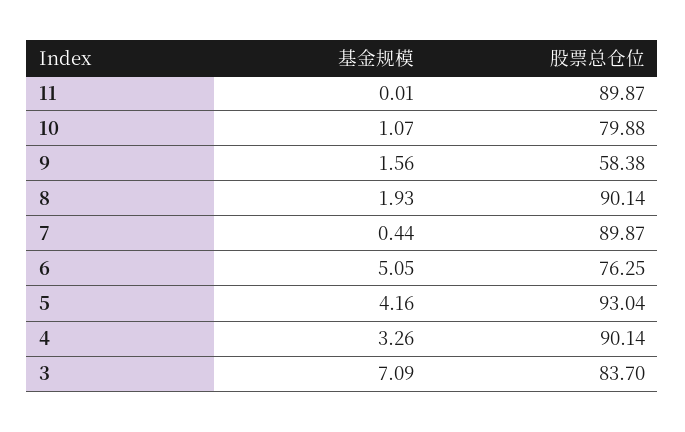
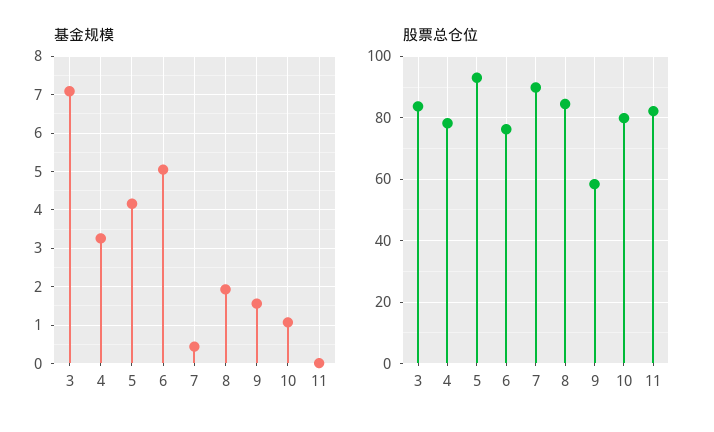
  {
    "基金规模": {
      "11": 0.01,
      "10": 1.07,
      "9": 1.56,
      "8": 1.93,
      "7": 0.44,
      "6": 5.05,
      "5": 4.16,
      "4": 3.26,
      "3": 7.09
    },
    "股票总仓位": {
-     "11": 89.87,
+     "11": 82,
      "10": 79.88,
      "9": 58.38,
-     "8": 90.14,
+     "8": 84,
      "7": 89.87,
      "6": 76.25,
      "5": 93.04,
-     "4": 90.14,
+     "4": 78,
      "3": 83.7
    }
  }

